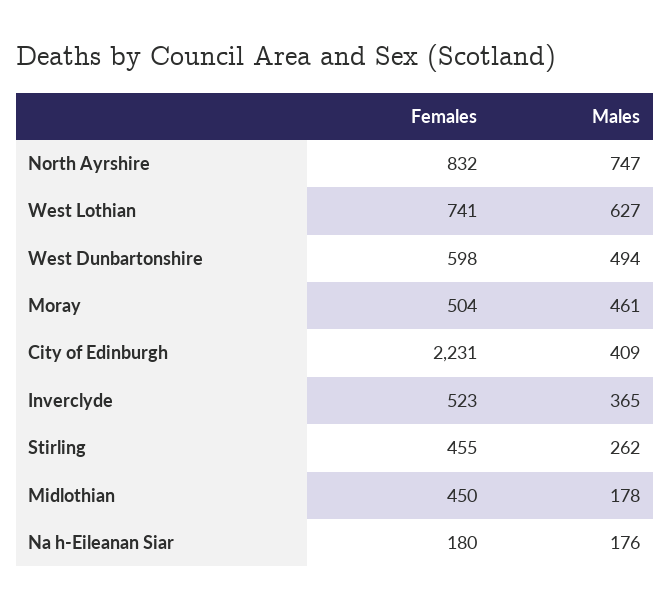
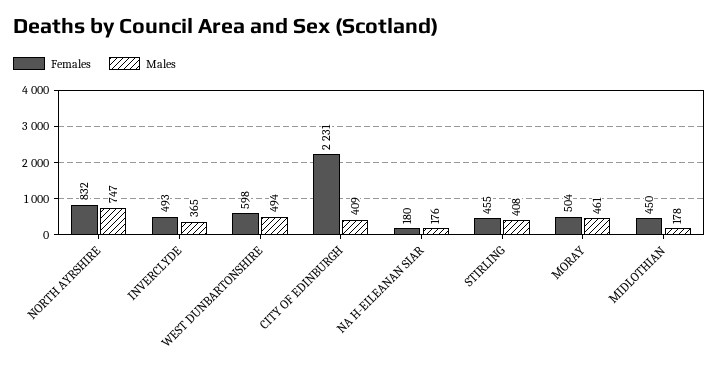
  {
    "Females": {
      "North Ayrshire": 832,
-     "West Lothian": 741,
      "West Dunbartonshire": 598,
      "Moray": 504,
      "City of Edinburgh": 2231,
-     "Inverclyde": 523,
+     "Inverclyde": 493,
      "Stirling": 455,
      "Midlothian": 450,
      "Na h-Eileanan Siar": 180
    },
    "Males": {
      "North Ayrshire": 747,
-     "West Lothian": 627,
      "West Dunbartonshire": 494,
      "Moray": 461,
      "City of Edinburgh": 409,
      "Inverclyde": 365,
-     "Stirling": 262,
+     "Stirling": 408,
      "Midlothian": 178,
      "Na h-Eileanan Siar": 176
    }
  }

